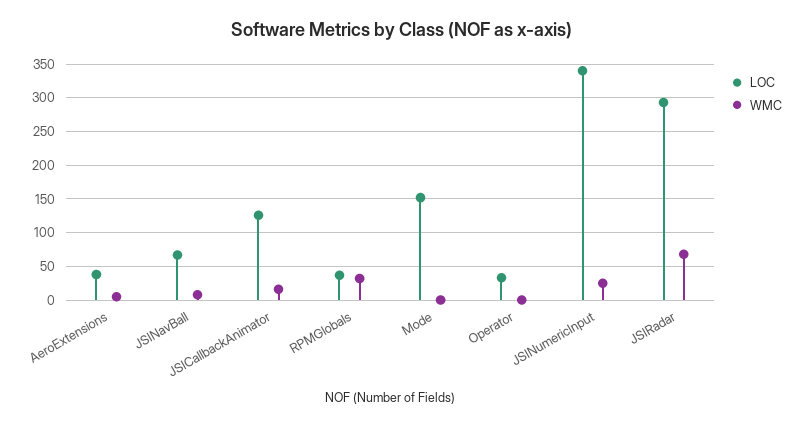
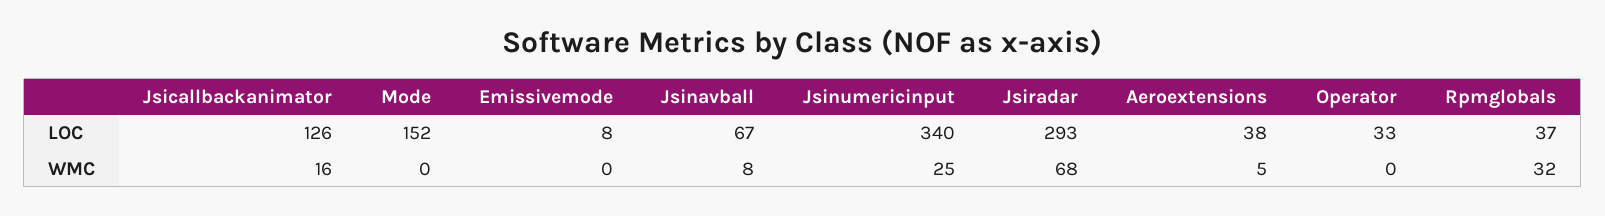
  {
    "LOC": {
      "AeroExtensions": 38,
      "JSINavBall": 67,
      "JSICallbackAnimator": 126,
      "RPMGlobals": 37,
      "Mode": 152,
      "Operator": 33,
      "JSINumericInput": 340,
-     "JSIRadar": 293
+     "JSIRadar": 293,
+     "Emissivemode": 8
    },
    "WMC": {
      "AeroExtensions": 5,
      "JSINavBall": 8,
      "JSICallbackAnimator": 16,
      "RPMGlobals": 32,
      "Mode": 0,
      "Operator": 0,
      "JSINumericInput": 25,
-     "JSIRadar": 68
+     "JSIRadar": 68,
+     "Emissivemode": 0
    }
  }

